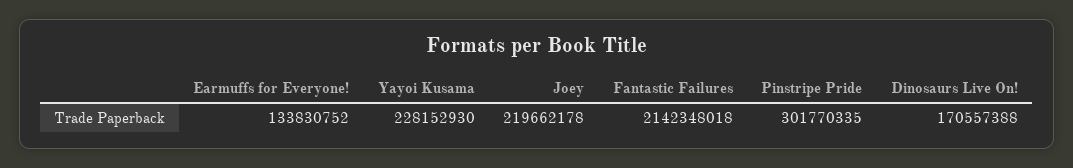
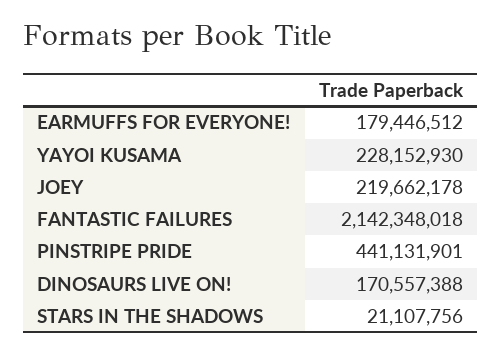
  {
-   "Earmuffs for Everyone!": 133830752,
+   "Earmuffs for Everyone!": 179446512,
    "Yayoi Kusama": 228152930,
    "Joey": 219662178,
    "Fantastic Failures": 2142348018,
-   "Pinstripe Pride": 301770335,
+   "Pinstripe Pride": 441131901,
-   "Dinosaurs Live On!": 170557388
+   "Dinosaurs Live On!": 170557388,
+   "STARS IN THE SHADOWS": 21107756
  }

